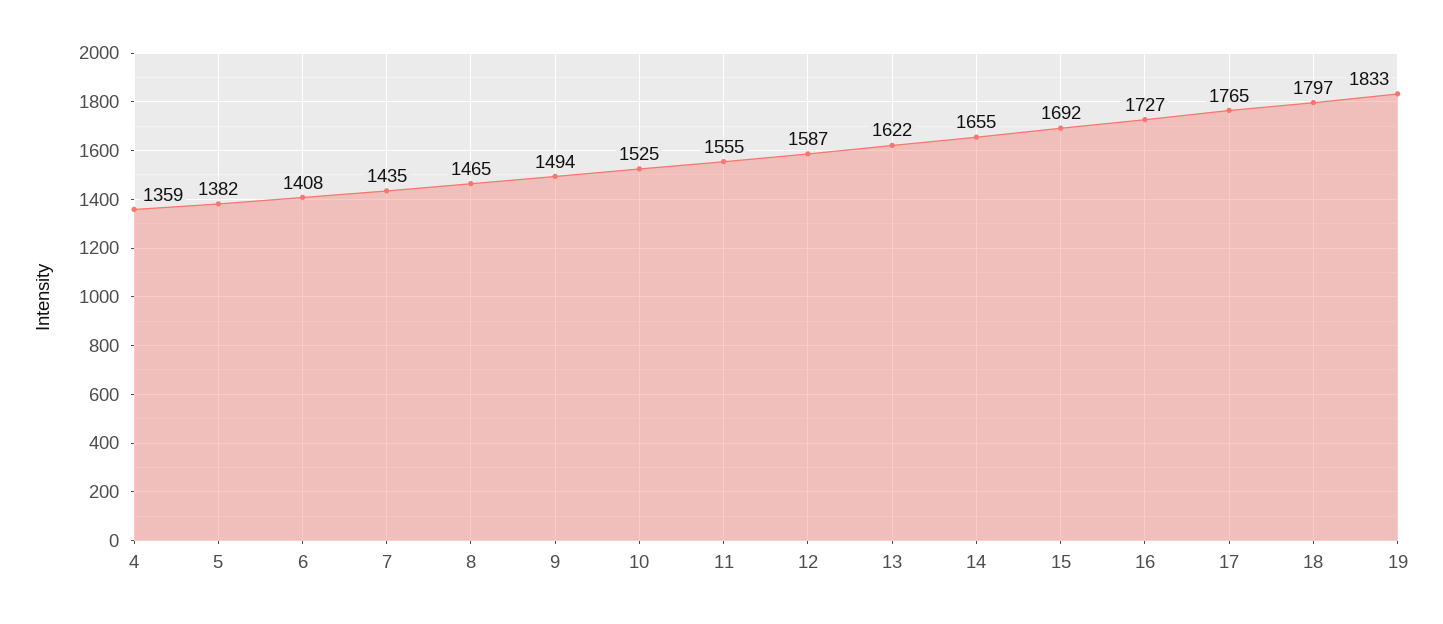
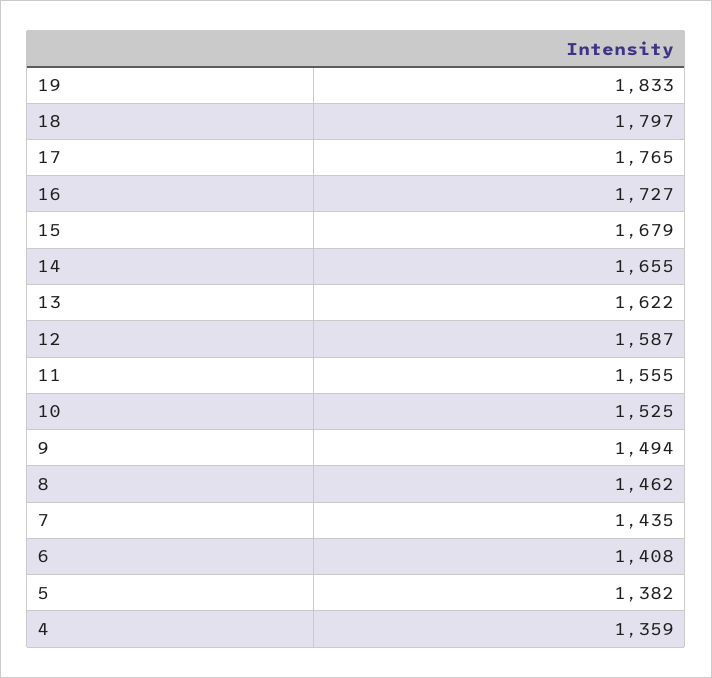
  {
    "4": 1359,
    "5": 1382,
    "6": 1408,
    "7": 1435,
-   "8": 1465,
+   "8": 1462,
    "9": 1494,
    "10": 1525,
    "11": 1555,
    "12": 1587,
    "13": 1622,
    "14": 1655,
-   "15": 1692,
+   "15": 1679,
    "16": 1727,
    "17": 1765,
    "18": 1797,
    "19": 1833
  }

